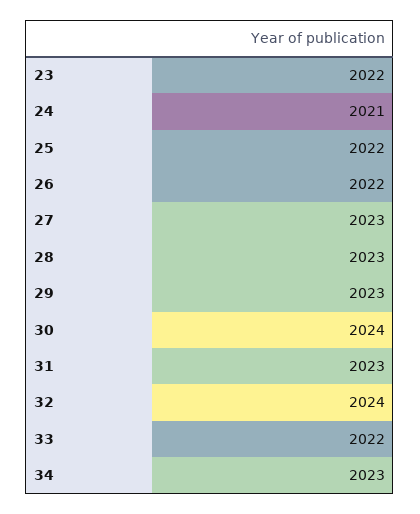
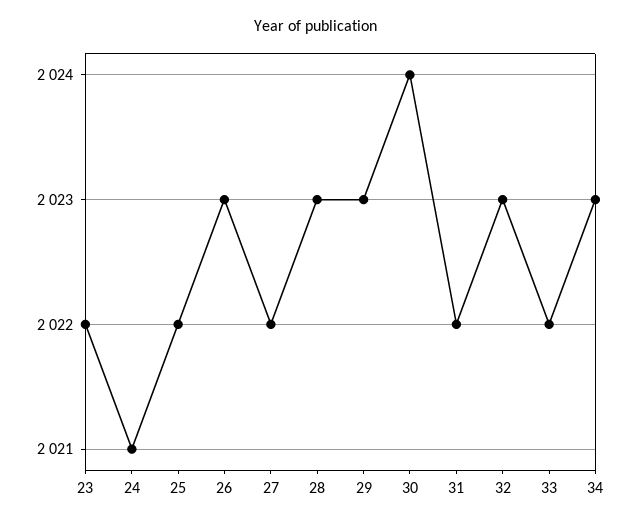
  {
    "23": 2022,
    "24": 2021,
    "25": 2022,
-   "26": 2022,
+   "26": 2023,
-   "27": 2023,
+   "27": 2022,
    "28": 2023,
    "29": 2023,
    "30": 2024,
-   "31": 2023,
+   "31": 2022,
-   "32": 2024,
+   "32": 2023,
    "33": 2022,
    "34": 2023
  }

